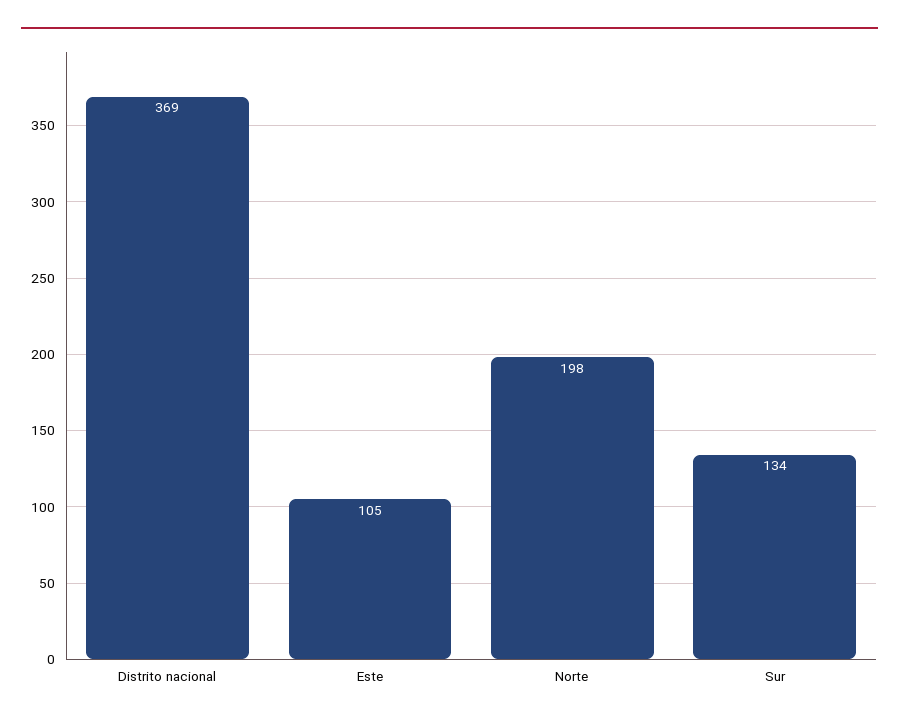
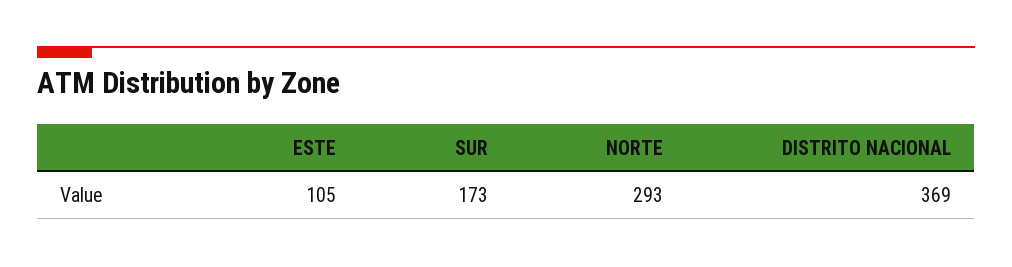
  {
    "Distrito nacional": 369,
    "Este": 105,
-   "Norte": 198,
+   "Norte": 293,
-   "Sur": 134
+   "Sur": 173
  }

